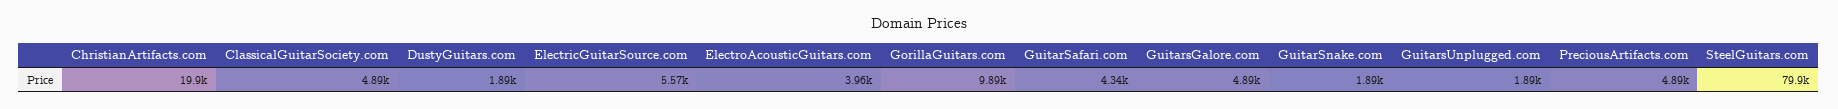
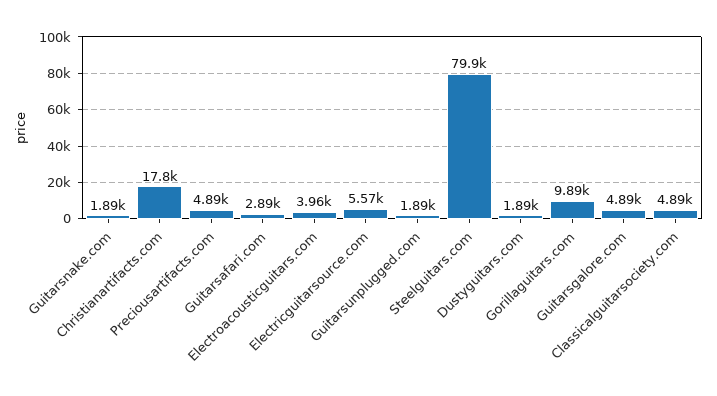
  {
-   "ChristianArtifacts.com": 19900,
+   "ChristianArtifacts.com": 17800,
    "ClassicalGuitarSociety.com": 4890,
    "DustyGuitars.com": 1890,
    "ElectricGuitarSource.com": 5570,
    "ElectroAcousticGuitars.com": 3960,
    "GorillaGuitars.com": 9890,
-   "GuitarSafari.com": 4340,
+   "GuitarSafari.com": 2890,
    "GuitarsGalore.com": 4890,
    "GuitarSnake.com": 1890,
    "GuitarsUnplugged.com": 1890,
    "PreciousArtifacts.com": 4890,
    "SteelGuitars.com": 79900
  }

